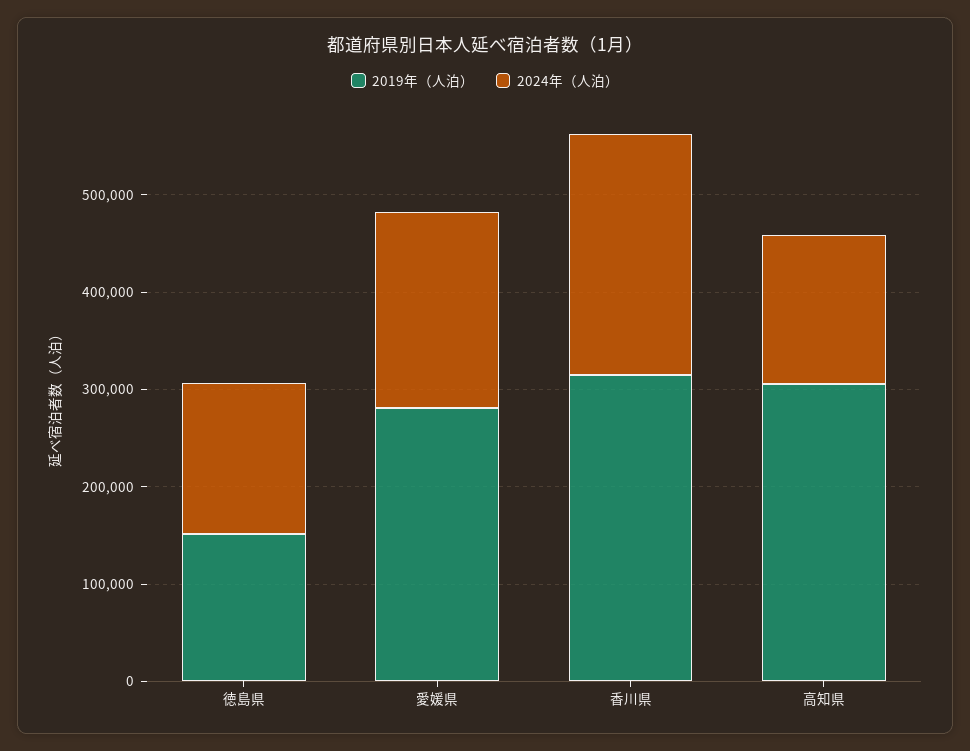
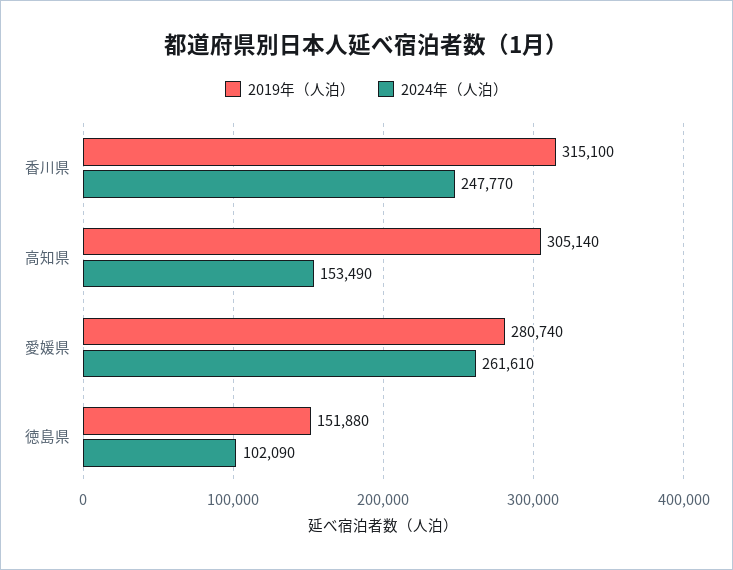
  {
    "2019年（人泊）": {
      "徳島県": 151880,
      "愛媛県": 280740,
      "香川県": 315100,
      "高知県": 305140
    },
    "2024年（人泊）": {
-     "徳島県": 160000,
+     "徳島県": 102090,
-     "愛媛県": 200000,
+     "愛媛県": 261610,
      "香川県": 247770,
      "高知県": 153490
    }
  }

